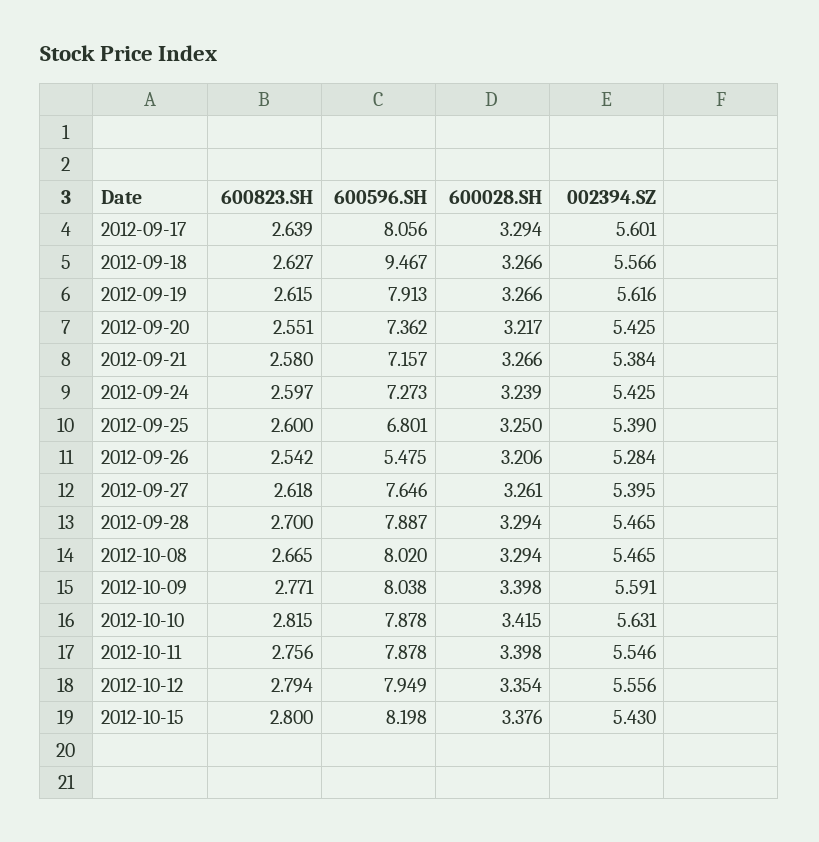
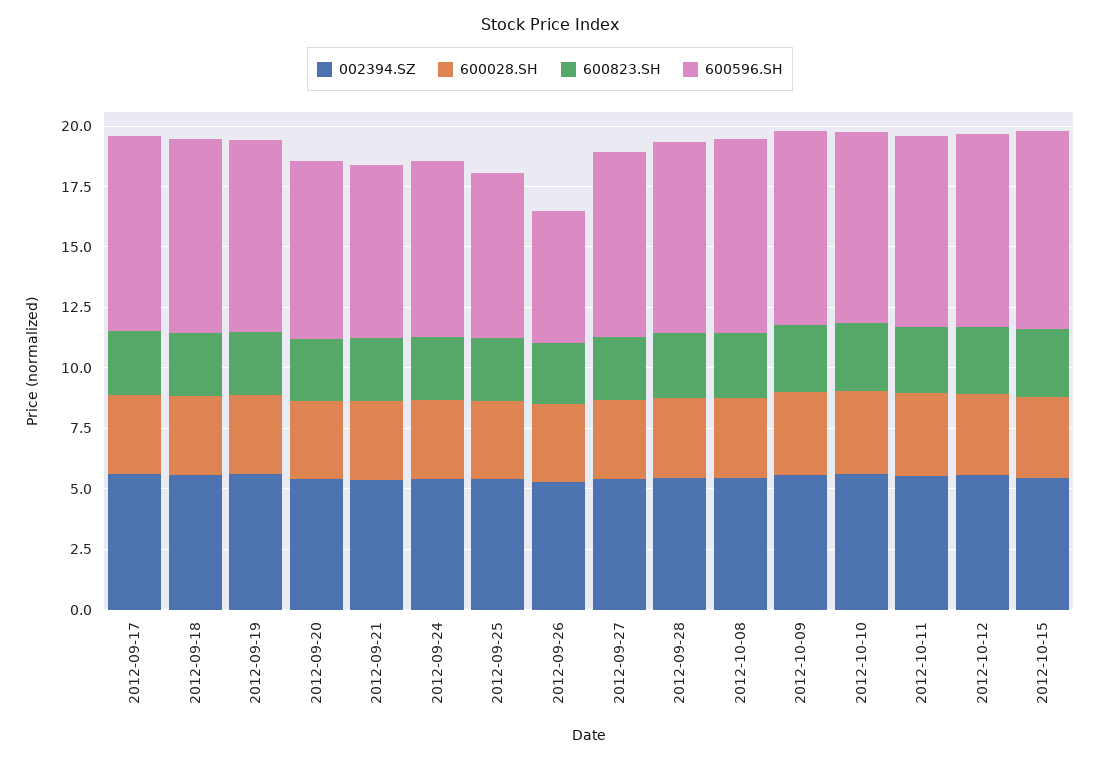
  {
    "600823.SH": {
      "2012-09-17": 2.639,
      "2012-09-18": 2.627,
      "2012-09-19": 2.615,
      "2012-09-20": 2.551,
      "2012-09-21": 2.58,
      "2012-09-24": 2.597,
      "2012-09-25": 2.6,
      "2012-09-26": 2.542,
      "2012-09-27": 2.618,
      "2012-09-28": 2.7,
      "2012-10-08": 2.665,
      "2012-10-09": 2.771,
      "2012-10-10": 2.815,
      "2012-10-11": 2.756,
      "2012-10-12": 2.794,
      "2012-10-15": 2.8
    },
    "600596.SH": {
      "2012-09-17": 8.056,
-     "2012-09-18": 9.467,
+     "2012-09-18": 8,
      "2012-09-19": 7.913,
      "2012-09-20": 7.362,
      "2012-09-21": 7.157,
      "2012-09-24": 7.273,
      "2012-09-25": 6.801,
      "2012-09-26": 5.475,
      "2012-09-27": 7.646,
      "2012-09-28": 7.887,
      "2012-10-08": 8.02,
      "2012-10-09": 8.038,
      "2012-10-10": 7.878,
      "2012-10-11": 7.878,
      "2012-10-12": 7.949,
      "2012-10-15": 8.198
    },
    "600028.SH": {
      "2012-09-17": 3.294,
      "2012-09-18": 3.266,
      "2012-09-19": 3.266,
      "2012-09-20": 3.217,
      "2012-09-21": 3.266,
      "2012-09-24": 3.239,
      "2012-09-25": 3.25,
      "2012-09-26": 3.206,
      "2012-09-27": 3.261,
      "2012-09-28": 3.294,
      "2012-10-08": 3.294,
      "2012-10-09": 3.398,
      "2012-10-10": 3.415,
      "2012-10-11": 3.398,
      "2012-10-12": 3.354,
      "2012-10-15": 3.376
    },
    "002394.SZ": {
      "2012-09-17": 5.601,
      "2012-09-18": 5.566,
      "2012-09-19": 5.616,
      "2012-09-20": 5.425,
      "2012-09-21": 5.384,
      "2012-09-24": 5.425,
      "2012-09-25": 5.39,
      "2012-09-26": 5.284,
      "2012-09-27": 5.395,
      "2012-09-28": 5.465,
      "2012-10-08": 5.465,
      "2012-10-09": 5.591,
      "2012-10-10": 5.631,
      "2012-10-11": 5.546,
      "2012-10-12": 5.556,
      "2012-10-15": 5.43
    }
  }

